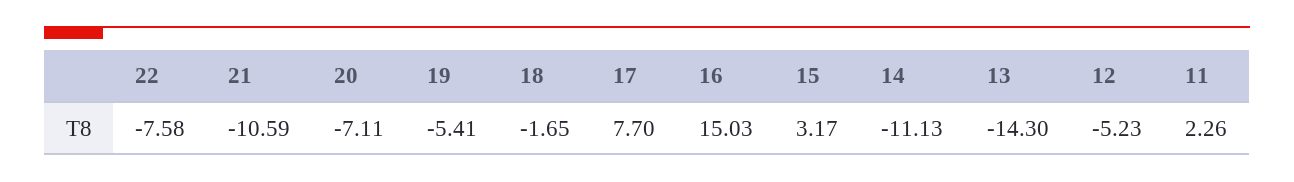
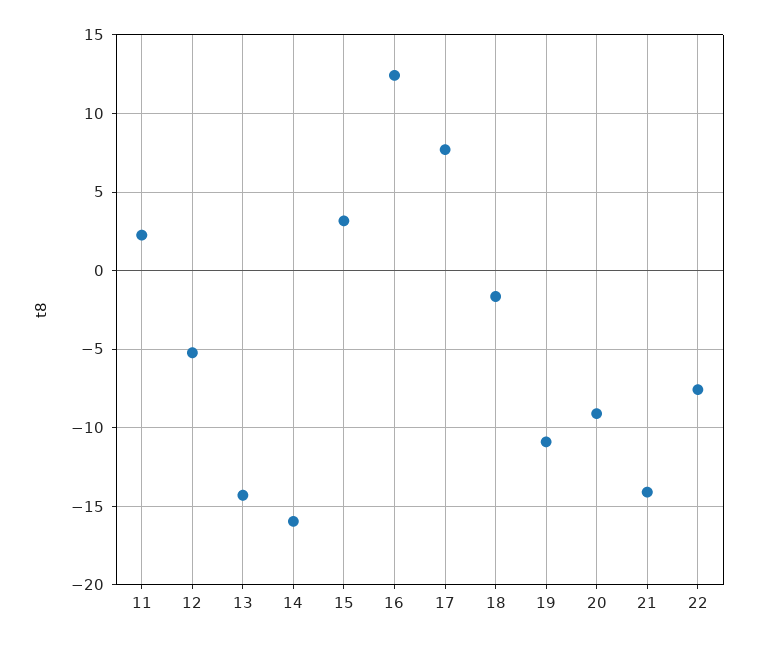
  {
    "22": -7.58,
-   "21": -10.59,
+   "21": -14,
-   "20": -7.11,
+   "20": -9,
-   "19": -5.41,
+   "19": -11,
    "18": -1.65,
    "17": 7.7,
-   "16": 15.03,
+   "16": 12.5,
    "15": 3.17,
-   "14": -11.13,
+   "14": -16,
    "13": -14.3,
    "12": -5.23,
    "11": 2.26
  }

